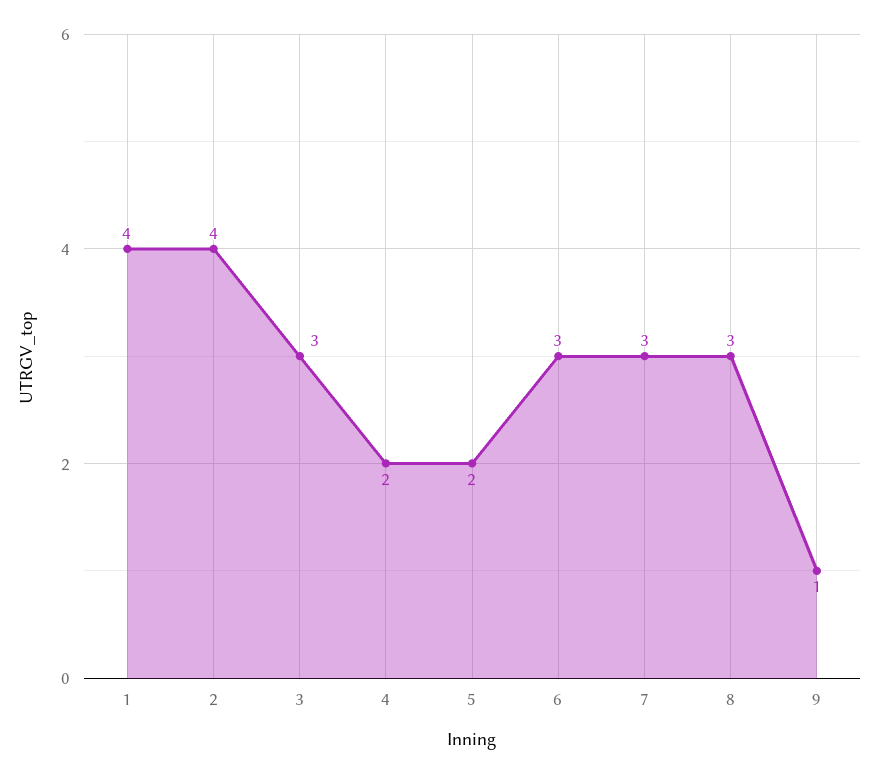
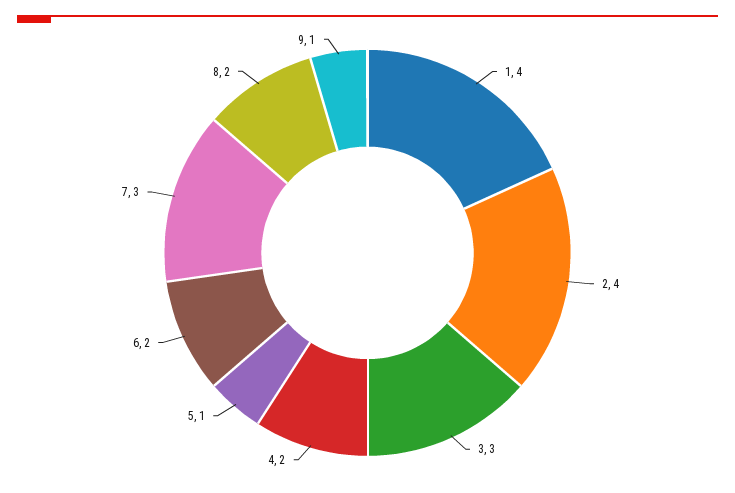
  {
    "1": 4,
    "2": 4,
    "3": 3,
    "4": 2,
-   "5": 2,
+   "5": 1,
-   "6": 3,
+   "6": 2,
    "7": 3,
-   "8": 3,
+   "8": 2,
    "9": 1
  }

